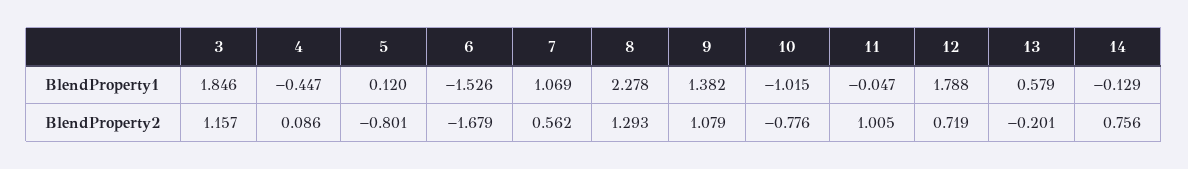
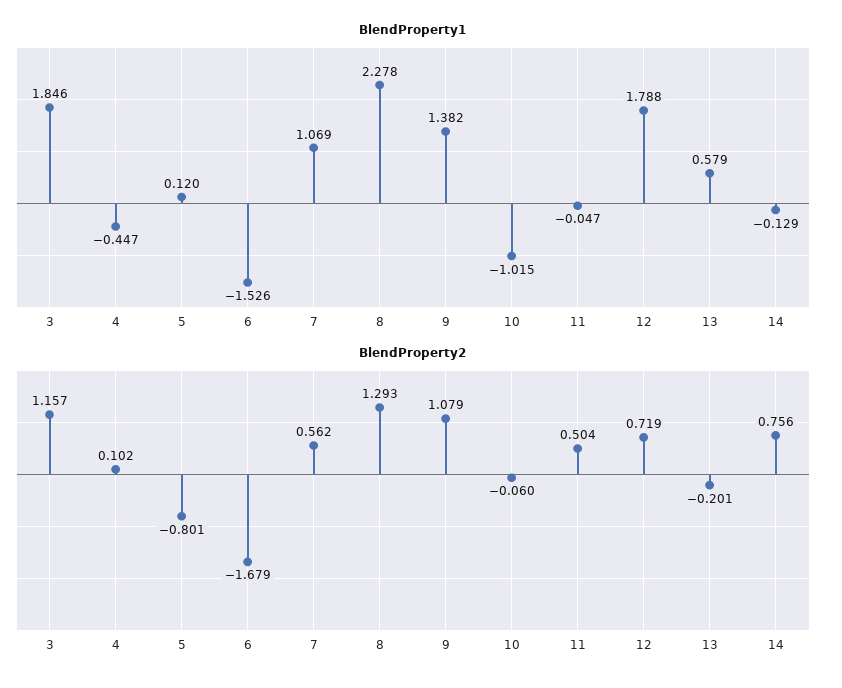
  {
    "BlendProperty1": {
      "3": 1.846,
      "4": -0.447,
      "5": 0.12,
      "6": -1.526,
      "7": 1.069,
      "8": 2.278,
      "9": 1.382,
      "10": -1.015,
      "11": -0.047,
      "12": 1.788,
      "13": 0.579,
      "14": -0.129
    },
    "BlendProperty2": {
      "3": 1.157,
-     "4": 0.086,
+     "4": 0.102,
      "5": -0.801,
      "6": -1.679,
      "7": 0.562,
      "8": 1.293,
      "9": 1.079,
-     "10": -0.776,
+     "10": -0.06,
-     "11": 1.005,
+     "11": 0.504,
      "12": 0.719,
      "13": -0.201,
      "14": 0.756
    }
  }

